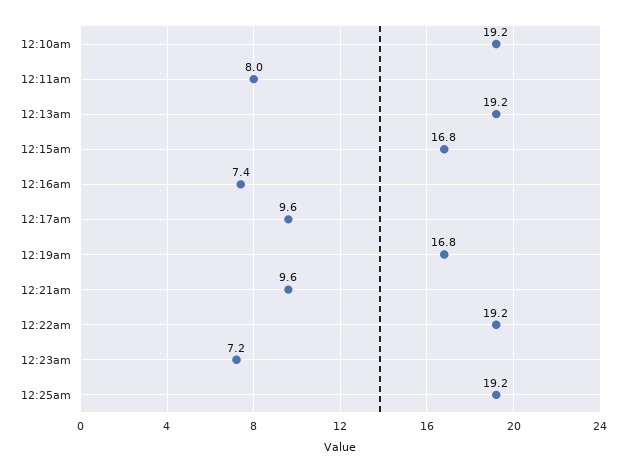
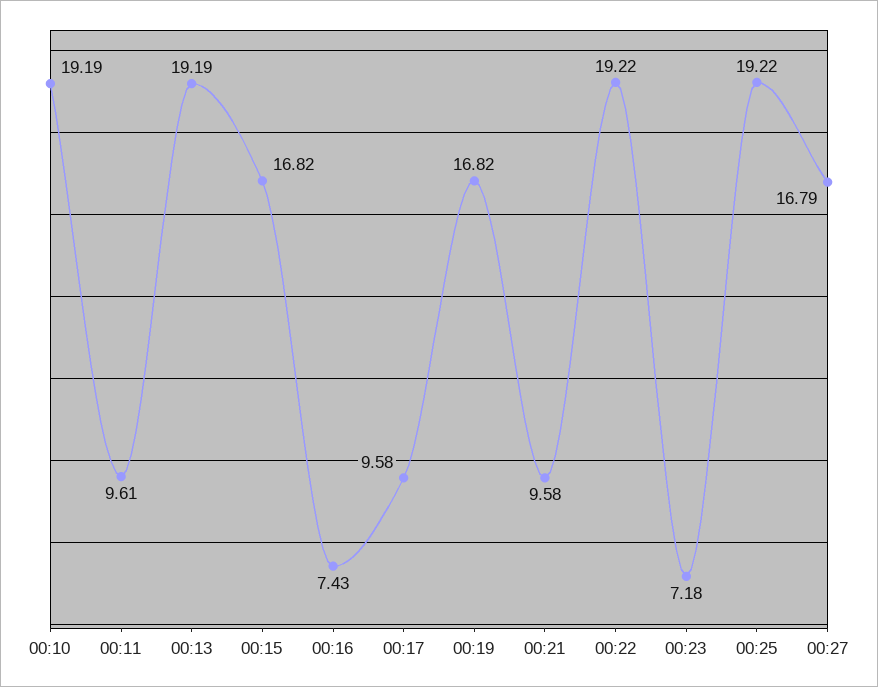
  {
    "12:10am": 19.19,
-   "12:11am": 8,
+   "12:11am": 9.61,
    "12:13am": 19.19,
    "12:15am": 16.82,
    "12:16am": 7.43,
    "12:17am": 9.58,
    "12:19am": 16.82,
    "12:21am": 9.58,
    "12:22am": 19.22,
    "12:23am": 7.18,
-   "12:25am": 19.22
+   "12:25am": 19.22,
+   "00:27": 16.79
  }

